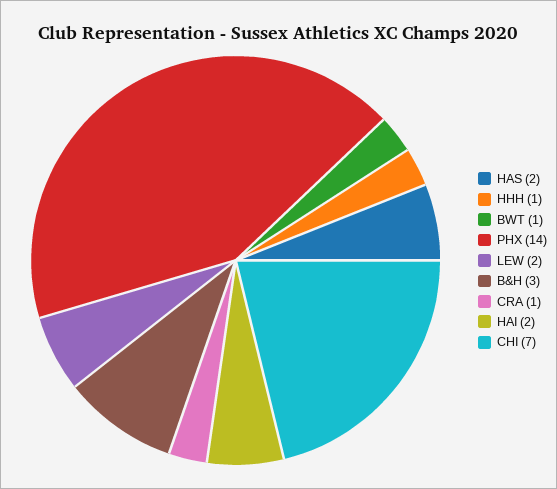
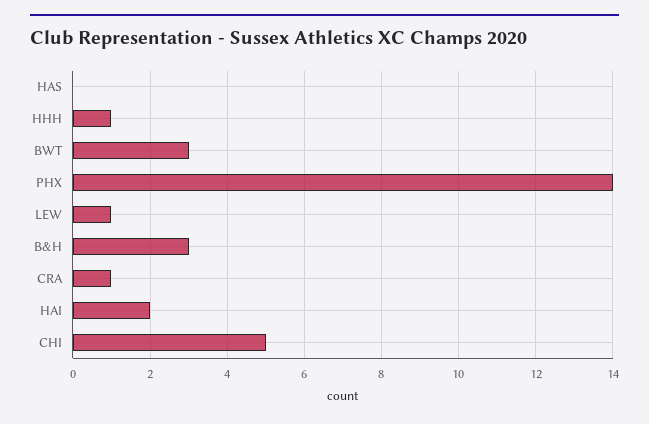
  {
-   "HAS": 2,
+   "HAS": 0,
    "HHH": 1,
-   "BWT": 1,
+   "BWT": 3,
    "PHX": 14,
-   "LEW": 2,
+   "LEW": 1,
    "B&H": 3,
    "CRA": 1,
    "HAI": 2,
-   "CHI": 7
+   "CHI": 5
  }

